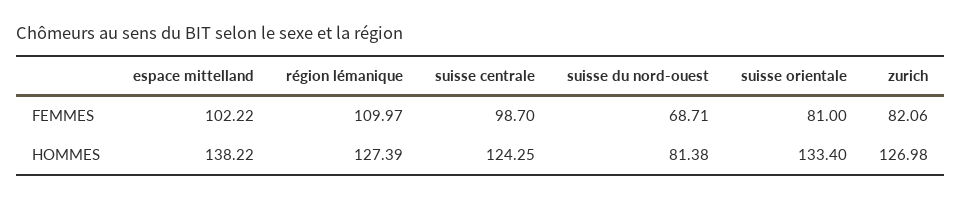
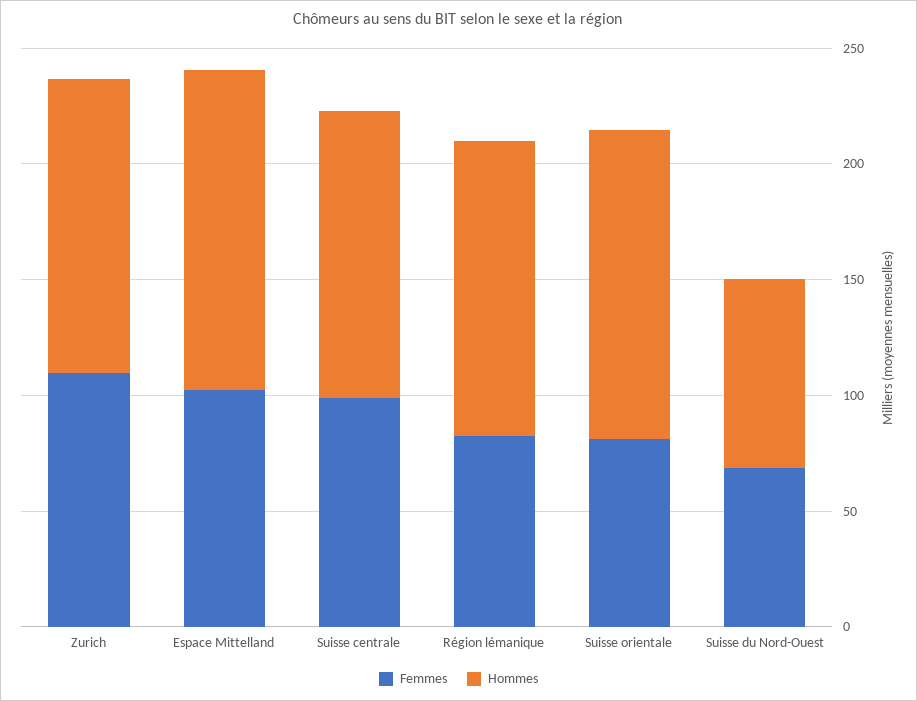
  {
    "FEMMES": {
      "espace mittelland": 102.22,
-     "région lémanique": 109.97,
+     "région lémanique": 80,
      "suisse centrale": 98.7,
      "suisse du nord-ouest": 68.71,
      "suisse orientale": 81,
-     "zurich": 82.06
+     "zurich": 110
    },
    "HOMMES": {
      "espace mittelland": 138.22,
      "région lémanique": 127.39,
      "suisse centrale": 124.25,
      "suisse du nord-ouest": 81.38,
      "suisse orientale": 133.4,
      "zurich": 126.98
    }
  }

